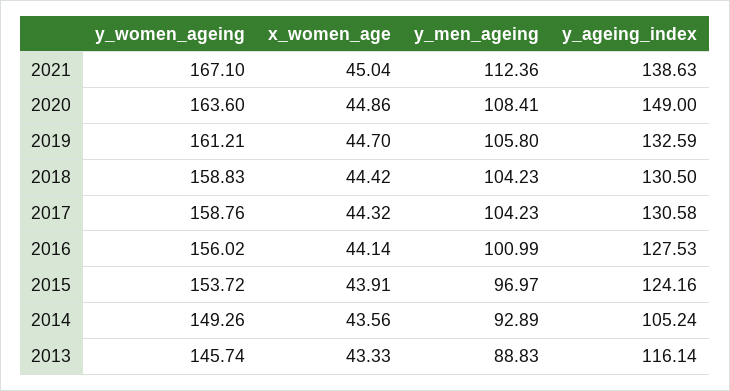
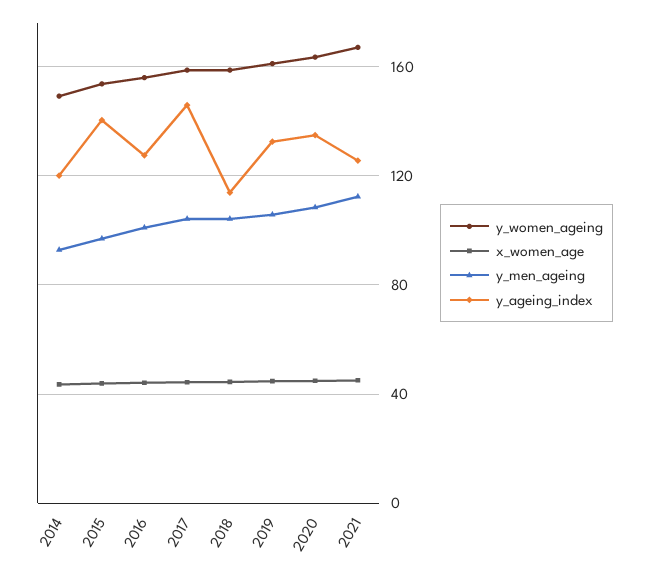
  {
    "y_women_ageing": {
      "2021": 167.1,
      "2020": 163.6,
      "2019": 161.21,
      "2018": 158.83,
      "2017": 158.76,
      "2016": 156.02,
      "2015": 153.72,
-     "2014": 149.26,
+     "2014": 149.26
-     "2013": 145.74
    },
    "x_women_age": {
      "2021": 45.04,
      "2020": 44.86,
      "2019": 44.7,
      "2018": 44.42,
      "2017": 44.32,
      "2016": 44.14,
      "2015": 43.91,
-     "2014": 43.56,
+     "2014": 43.56
-     "2013": 43.33
    },
    "y_men_ageing": {
      "2021": 112.36,
      "2020": 108.41,
      "2019": 105.8,
      "2018": 104.23,
      "2017": 104.23,
      "2016": 100.99,
      "2015": 96.97,
-     "2014": 92.89,
+     "2014": 92.89
-     "2013": 88.83
    },
    "y_ageing_index": {
-     "2021": 138.63,
+     "2021": 125,
-     "2020": 149,
+     "2020": 135,
      "2019": 132.59,
-     "2018": 130.5,
+     "2018": 115,
-     "2017": 130.58,
+     "2017": 145,
      "2016": 127.53,
-     "2015": 124.16,
+     "2015": 140,
-     "2014": 105.24,
+     "2014": 120
-     "2013": 116.14
    }
  }

